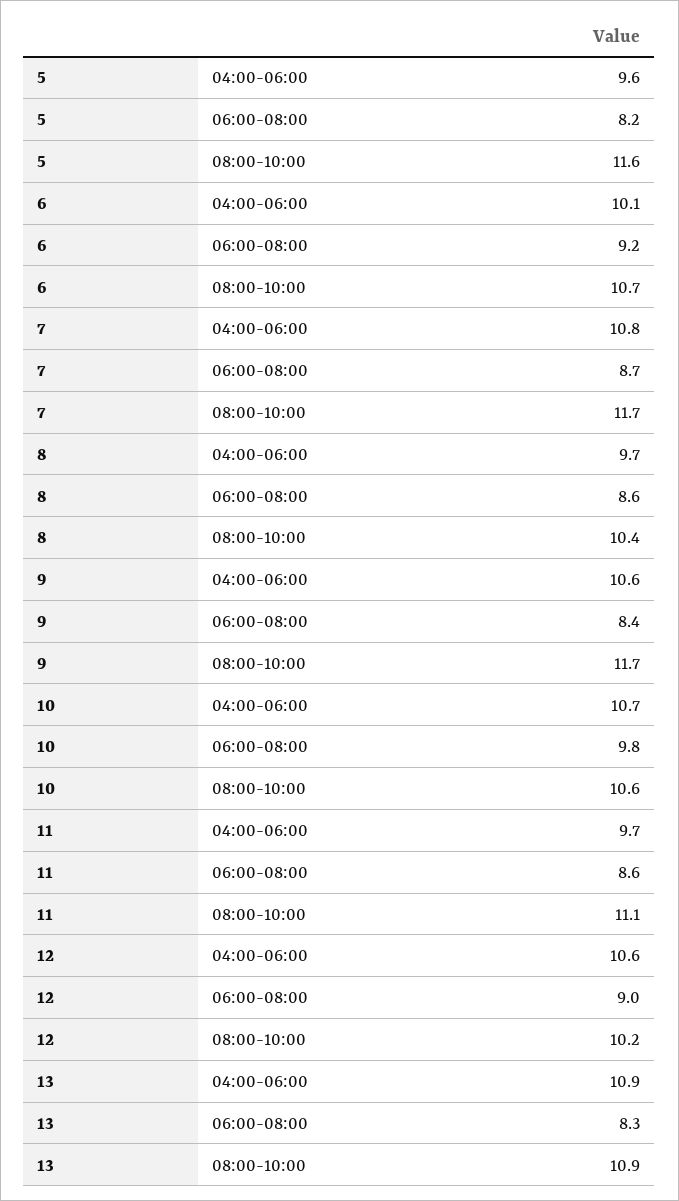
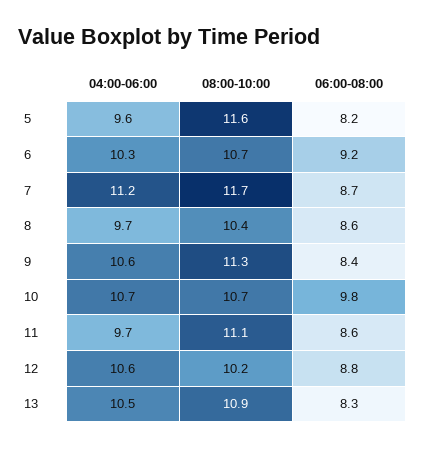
  {
    "5": {
      "04:00-06:00": 9.6,
      "06:00-08:00": 8.2,
      "08:00-10:00": 11.6
    },
    "6": {
-     "04:00-06:00": 10.1,
+     "04:00-06:00": 10.3,
      "06:00-08:00": 9.2,
      "08:00-10:00": 10.7
    },
    "7": {
-     "04:00-06:00": 10.8,
+     "04:00-06:00": 11.2,
      "06:00-08:00": 8.7,
      "08:00-10:00": 11.7
    },
    "8": {
      "04:00-06:00": 9.7,
      "06:00-08:00": 8.6,
      "08:00-10:00": 10.4
    },
    "9": {
      "04:00-06:00": 10.6,
      "06:00-08:00": 8.4,
-     "08:00-10:00": 11.7
+     "08:00-10:00": 11.3
    },
    "10": {
      "04:00-06:00": 10.7,
      "06:00-08:00": 9.8,
-     "08:00-10:00": 10.6
+     "08:00-10:00": 10.7
    },
    "11": {
      "04:00-06:00": 9.7,
      "06:00-08:00": 8.6,
      "08:00-10:00": 11.1
    },
    "12": {
      "04:00-06:00": 10.6,
-     "06:00-08:00": 9,
+     "06:00-08:00": 8.8,
      "08:00-10:00": 10.2
    },
    "13": {
-     "04:00-06:00": 10.9,
+     "04:00-06:00": 10.5,
      "06:00-08:00": 8.3,
      "08:00-10:00": 10.9
    }
  }

